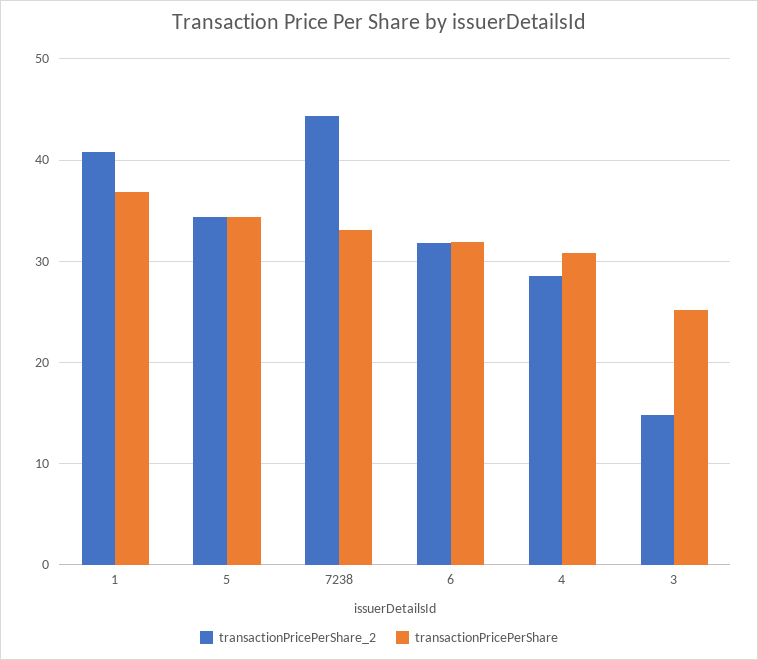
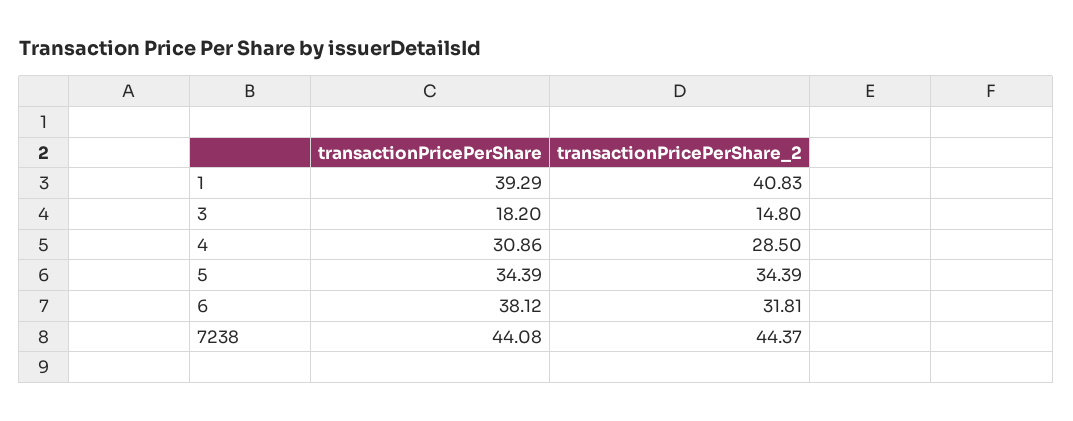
  {
    "transactionPricePerShare_2": {
      "1": 40.83,
      "5": 34.39,
      "7238": 44.37,
      "6": 31.81,
      "4": 28.5,
      "3": 14.8
    },
    "transactionPricePerShare": {
-     "1": 37,
+     "1": 39.29,
      "5": 34.39,
-     "7238": 33,
+     "7238": 44.08,
-     "6": 32,
+     "6": 38.12,
      "4": 30.86,
-     "3": 25
+     "3": 18.2
    }
  }

